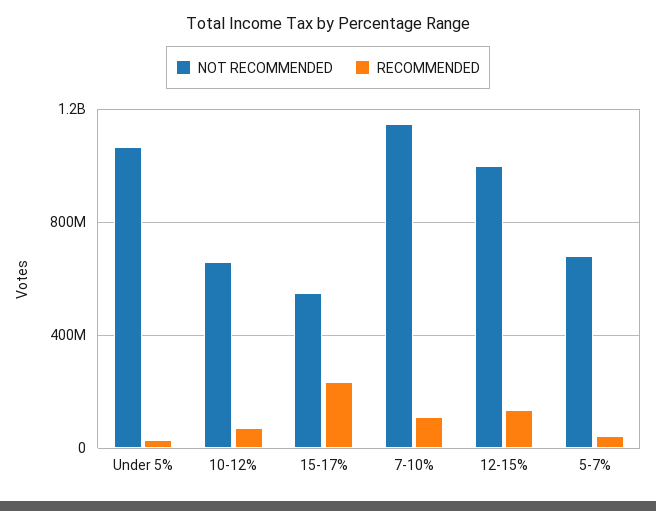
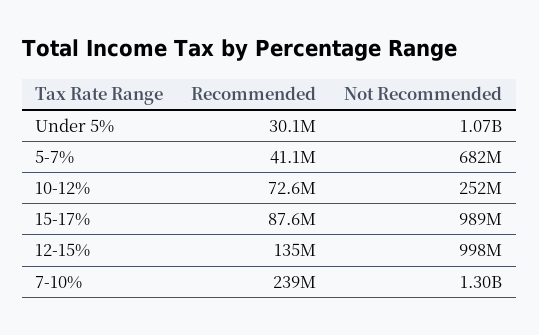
  {
    "NOT RECOMMENDED": {
      "Under 5%": 1070000000,
-     "10-12%": 650000000,
+     "10-12%": 252000000,
-     "15-17%": 550000000,
+     "15-17%": 989000000,
-     "7-10%": 1150000000,
+     "7-10%": 1300000000,
      "12-15%": 998000000,
      "5-7%": 682000000
    },
    "RECOMMENDED": {
      "Under 5%": 30100000,
      "10-12%": 72600000,
-     "15-17%": 250000000,
+     "15-17%": 87600000,
-     "7-10%": 100000000,
+     "7-10%": 239000000,
      "12-15%": 135000000,
      "5-7%": 41100000
    }
  }

